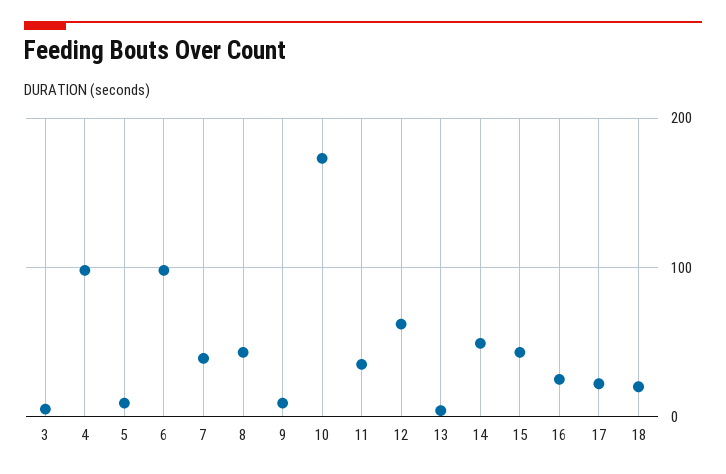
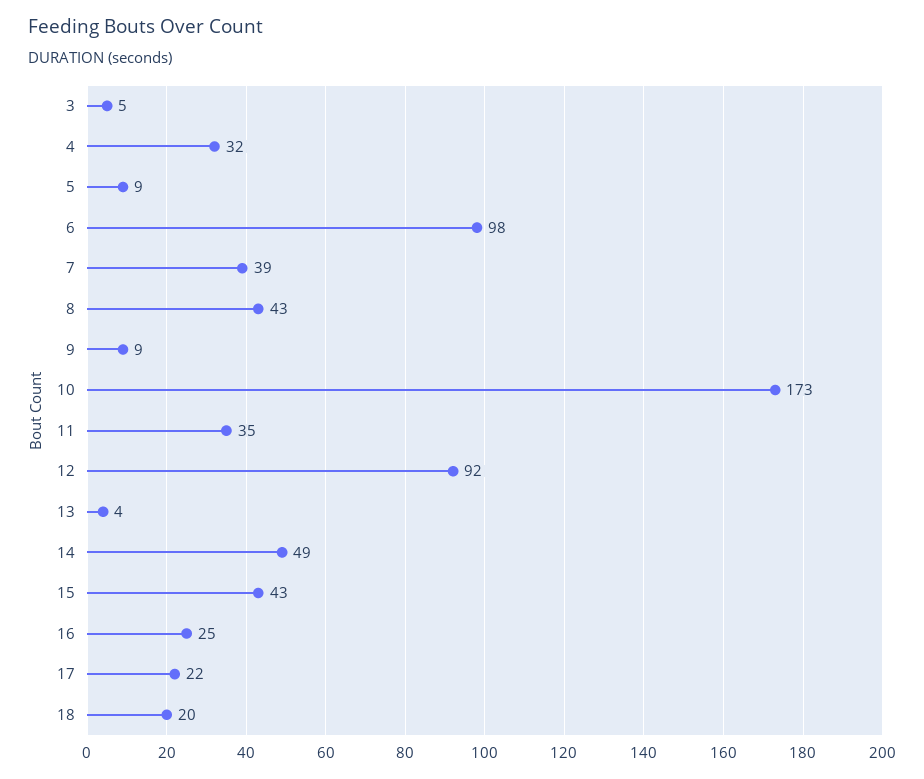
  {
    "3": 5,
-   "4": 100,
+   "4": 32,
    "5": 9,
    "6": 98,
    "7": 39,
    "8": 43,
    "9": 9,
    "10": 173,
    "11": 35,
-   "12": 60,
+   "12": 92,
    "13": 4,
    "14": 49,
    "15": 43,
    "16": 25,
    "17": 22,
    "18": 20
  }

